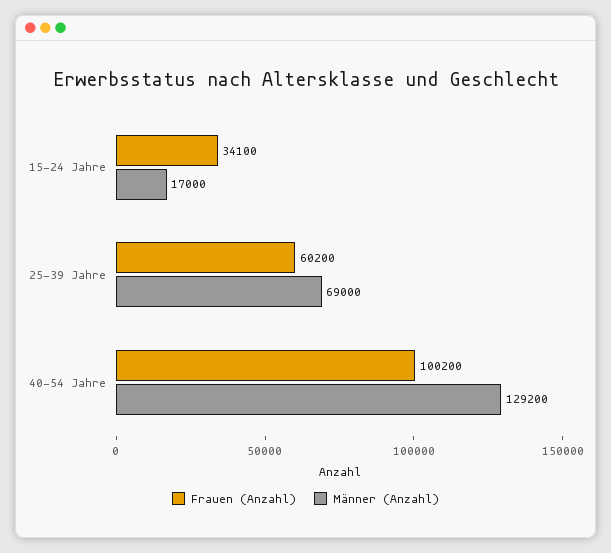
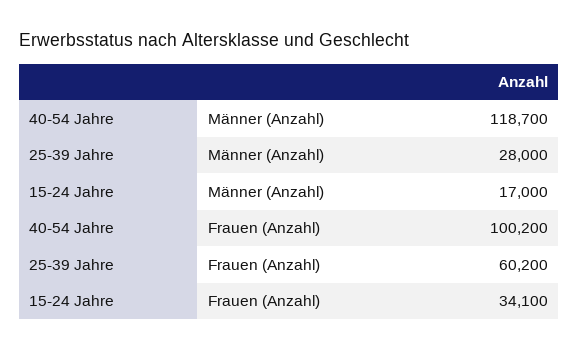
  {
    "Frauen (Anzahl)": {
      "15-24 Jahre": 34100,
      "25-39 Jahre": 60200,
      "40-54 Jahre": 100200
    },
    "Männer (Anzahl)": {
      "15-24 Jahre": 17000,
-     "25-39 Jahre": 69000,
+     "25-39 Jahre": 28000,
-     "40-54 Jahre": 129200
+     "40-54 Jahre": 118700
    }
  }

